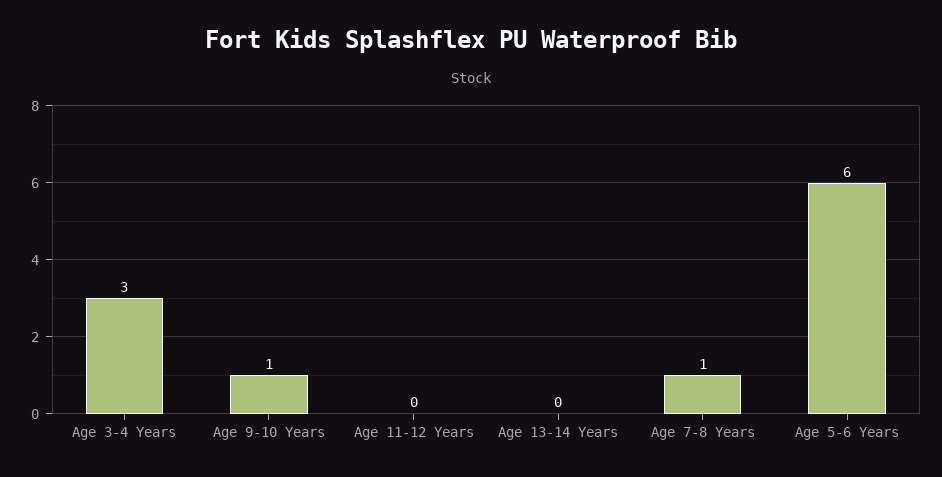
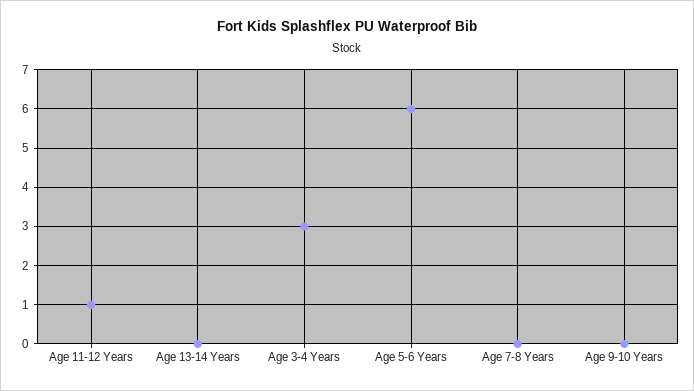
  {
    "Age 3-4 Years": 3,
-   "Age 9-10 Years": 1,
+   "Age 9-10 Years": 0,
-   "Age 11-12 Years": 0,
+   "Age 11-12 Years": 1,
    "Age 13-14 Years": 0,
-   "Age 7-8 Years": 1,
+   "Age 7-8 Years": 0,
    "Age 5-6 Years": 6
  }

